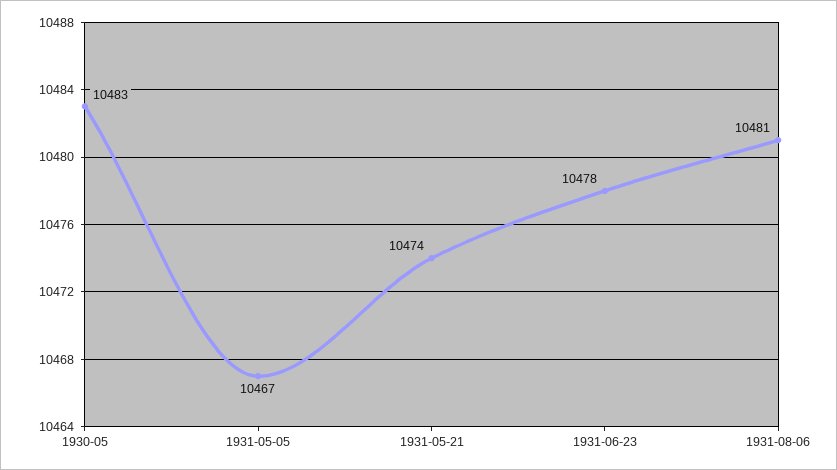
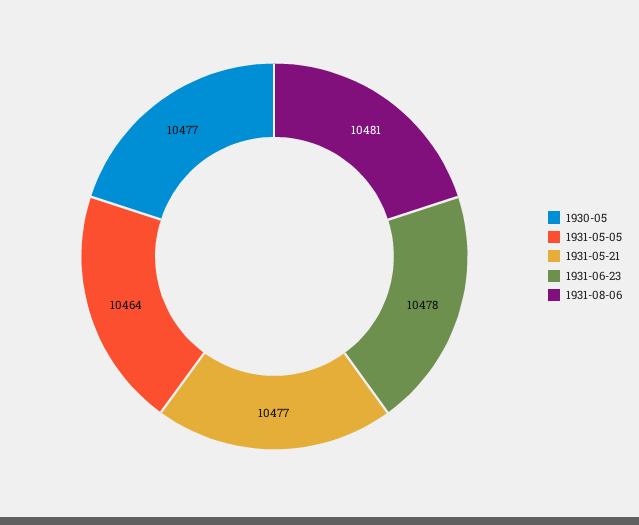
  {
-   "1930-05": 10483,
+   "1930-05": 10477,
-   "1931-05-05": 10467,
+   "1931-05-05": 10464,
-   "1931-05-21": 10474,
+   "1931-05-21": 10477,
    "1931-06-23": 10478,
    "1931-08-06": 10481
  }

